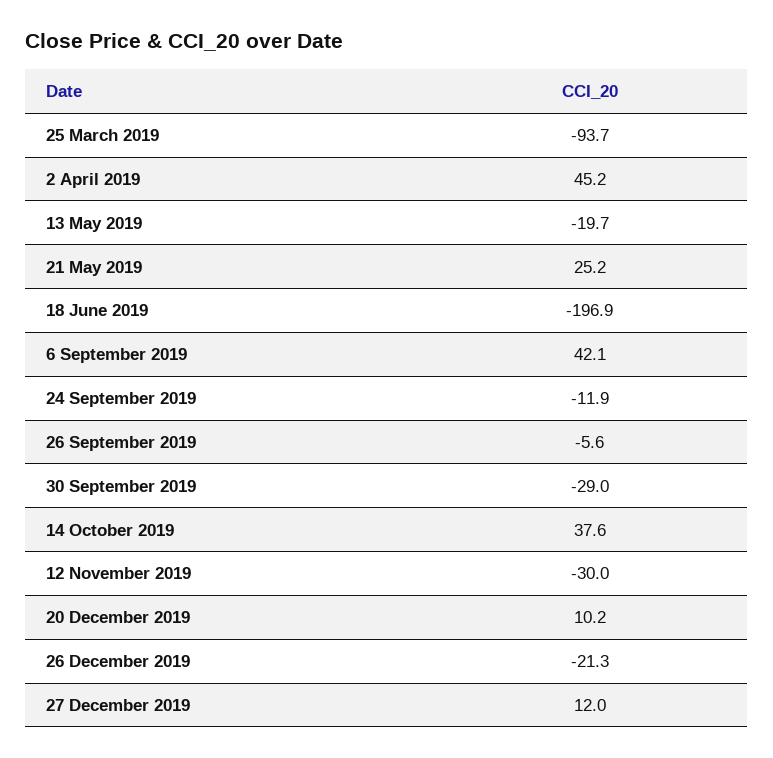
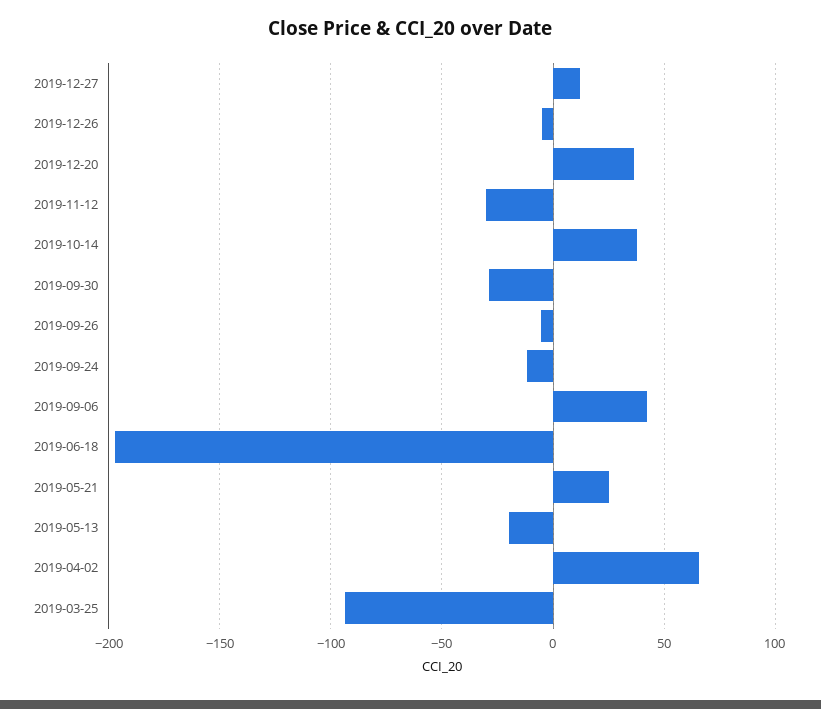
  {
    "25 March 2019": -93.7,
-   "2 April 2019": 45.2,
+   "2 April 2019": 65,
    "13 May 2019": -19.7,
    "21 May 2019": 25.2,
    "18 June 2019": -196.9,
    "6 September 2019": 42.1,
    "24 September 2019": -11.9,
    "26 September 2019": -5.6,
    "30 September 2019": -29,
    "14 October 2019": 37.6,
    "12 November 2019": -30,
-   "20 December 2019": 10.2,
+   "20 December 2019": 35,
-   "26 December 2019": -21.3,
+   "26 December 2019": -5,
    "27 December 2019": 12
  }

